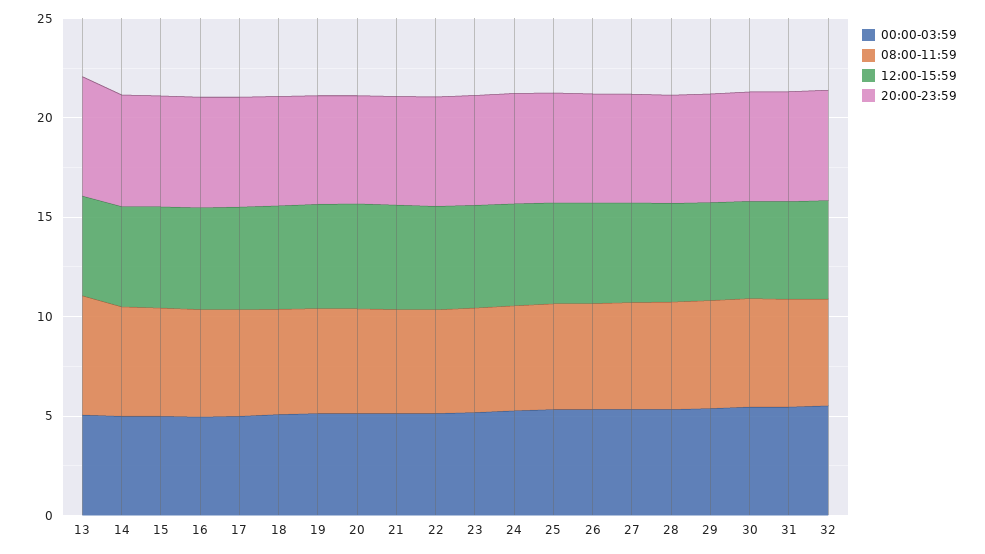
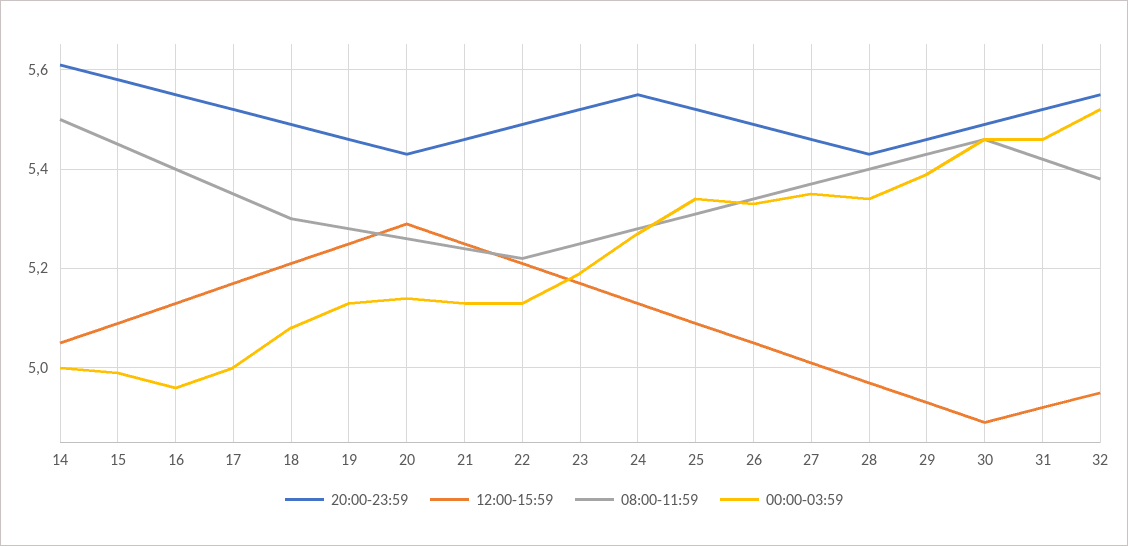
  {
    "00:00-03:59": {
-     "13": 5,
      "14": 5,
      "15": 5,
      "16": 4.95,
      "17": 5,
      "18": 5.1,
      "19": 5.15,
      "20": 5.15,
      "21": 5.15,
      "22": 5.15,
      "23": 5.2,
      "24": 5.25,
      "25": 5.35,
      "26": 5.35,
      "27": 5.35,
      "28": 5.35,
      "29": 5.4,
      "30": 5.45,
      "31": 5.45,
      "32": 5.5
    },
    "08:00-11:59": {
-     "13": 6,
      "14": 5.5,
      "15": 5.45,
      "16": 5.4,
      "17": 5.35,
      "18": 5.3,
      "19": 5.3,
      "20": 5.25,
      "21": 5.25,
      "22": 5.2,
      "23": 5.25,
      "24": 5.3,
      "25": 5.3,
      "26": 5.35,
      "27": 5.35,
      "28": 5.4,
      "29": 5.45,
      "30": 5.45,
      "31": 5.4,
      "32": 5.4
    },
    "12:00-15:59": {
-     "13": 5,
      "14": 5.05,
      "15": 5.1,
      "16": 5.15,
      "17": 5.15,
      "18": 5.2,
      "19": 5.25,
      "20": 5.3,
      "21": 5.25,
      "22": 5.2,
      "23": 5.15,
      "24": 5.15,
      "25": 5.1,
      "26": 5.05,
      "27": 5,
      "28": 4.95,
      "29": 4.95,
      "30": 4.9,
      "31": 4.9,
      "32": 4.95
    },
    "20:00-23:59": {
-     "13": 6,
      "14": 5.6,
      "15": 5.6,
      "16": 5.55,
      "17": 5.5,
      "18": 5.5,
      "19": 5.45,
      "20": 5.45,
      "21": 5.45,
      "22": 5.5,
      "23": 5.5,
      "24": 5.55,
      "25": 5.5,
      "26": 5.5,
      "27": 5.45,
      "28": 5.45,
      "29": 5.45,
      "30": 5.5,
      "31": 5.5,
      "32": 5.55
    }
  }

